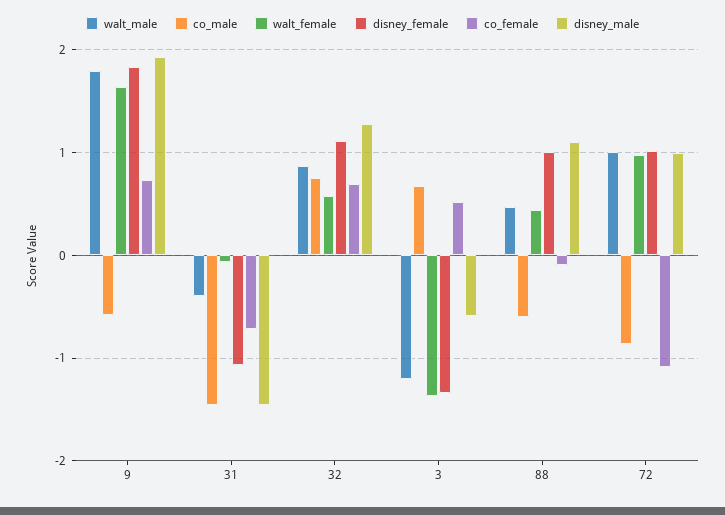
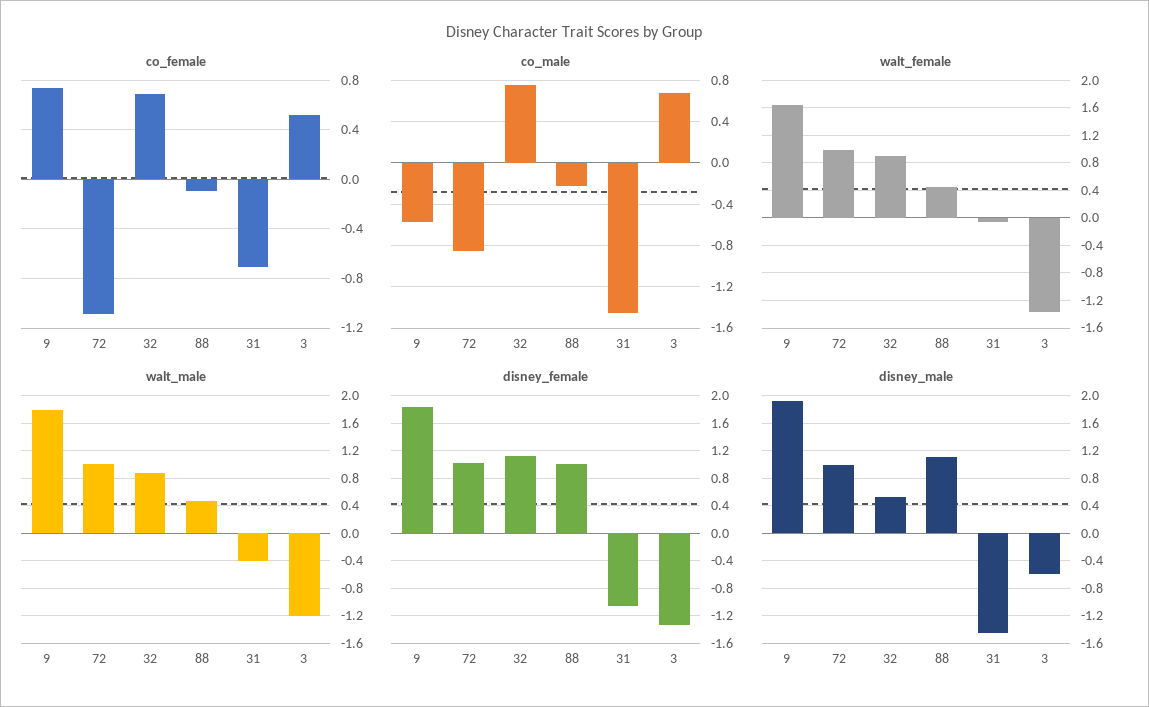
  {
    "walt_male": {
      "9": 1.8,
      "31": -0.4,
      "32": 0.9,
      "3": -1.2,
      "88": 0.5,
      "72": 1
    },
    "co_male": {
      "9": -0.6,
      "31": -1.5,
      "32": 0.8,
      "3": 0.7,
-     "88": -0.6,
+     "88": -0.2,
      "72": -0.9
    },
    "walt_female": {
      "9": 1.6,
      "31": -0.1,
-     "32": 0.6,
+     "32": 0.9,
      "3": -1.4,
      "88": 0.4,
      "72": 1
    },
    "disney_female": {
      "9": 1.8,
      "31": -1.1,
      "32": 1.1,
      "3": -1.3,
      "88": 1,
      "72": 1
    },
    "co_female": {
      "9": 0.75,
      "31": -0.7,
      "32": 0.7,
      "3": 0.5,
      "88": -0.1,
      "72": -1.1
    },
    "disney_male": {
      "9": 1.9,
      "31": -1.5,
-     "32": 1.3,
+     "32": 0.5,
      "3": -0.6,
      "88": 1.1,
      "72": 1
    }
  }

